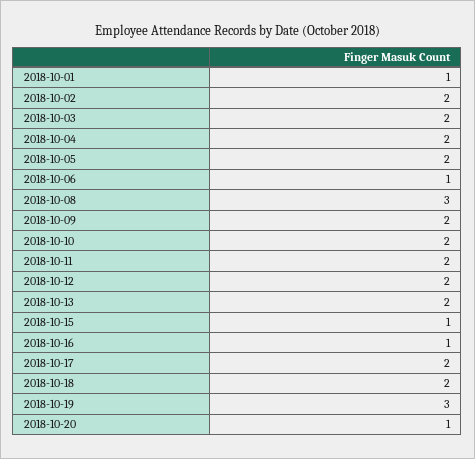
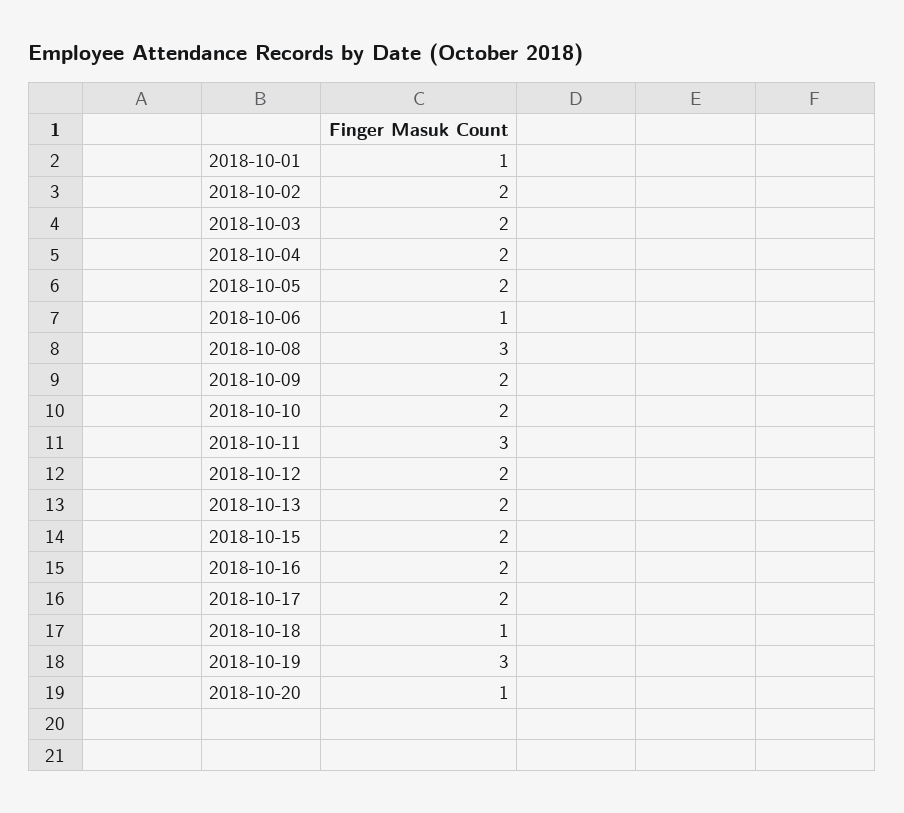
  {
    "2018-10-01": 1,
    "2018-10-02": 2,
    "2018-10-03": 2,
    "2018-10-04": 2,
    "2018-10-05": 2,
    "2018-10-06": 1,
    "2018-10-08": 3,
    "2018-10-09": 2,
    "2018-10-10": 2,
-   "2018-10-11": 2,
+   "2018-10-11": 3,
    "2018-10-12": 2,
    "2018-10-13": 2,
-   "2018-10-15": 1,
+   "2018-10-15": 2,
-   "2018-10-16": 1,
+   "2018-10-16": 2,
    "2018-10-17": 2,
-   "2018-10-18": 2,
+   "2018-10-18": 1,
    "2018-10-19": 3,
    "2018-10-20": 1
  }

